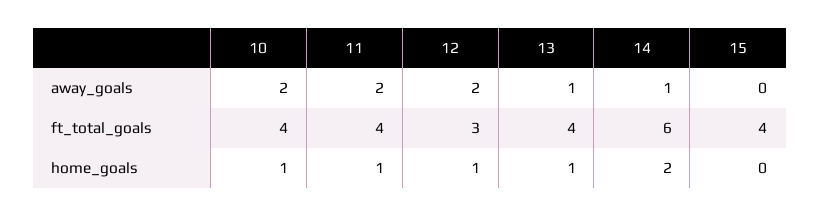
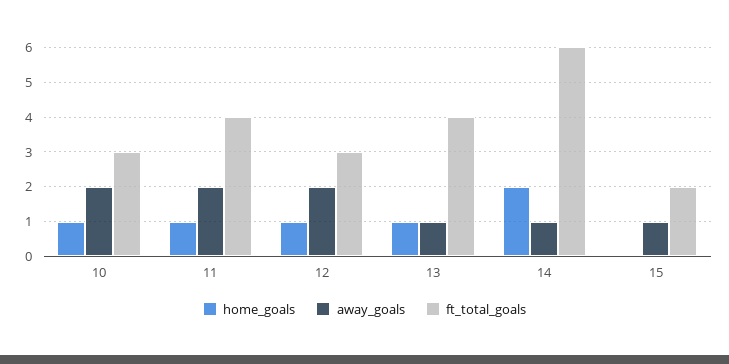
  {
    "away_goals": {
      "10": 2,
      "11": 2,
      "12": 2,
      "13": 1,
      "14": 1,
-     "15": 0
+     "15": 1
    },
    "ft_total_goals": {
-     "10": 4,
+     "10": 3,
      "11": 4,
      "12": 3,
      "13": 4,
      "14": 6,
-     "15": 4
+     "15": 2
    },
    "home_goals": {
      "10": 1,
      "11": 1,
      "12": 1,
      "13": 1,
      "14": 2,
      "15": 0
    }
  }

